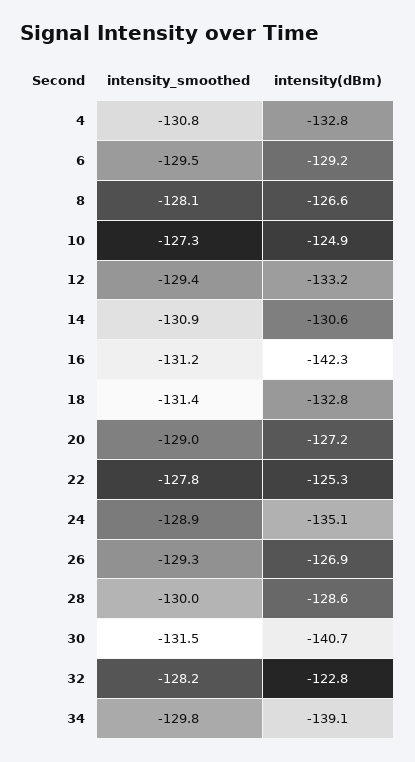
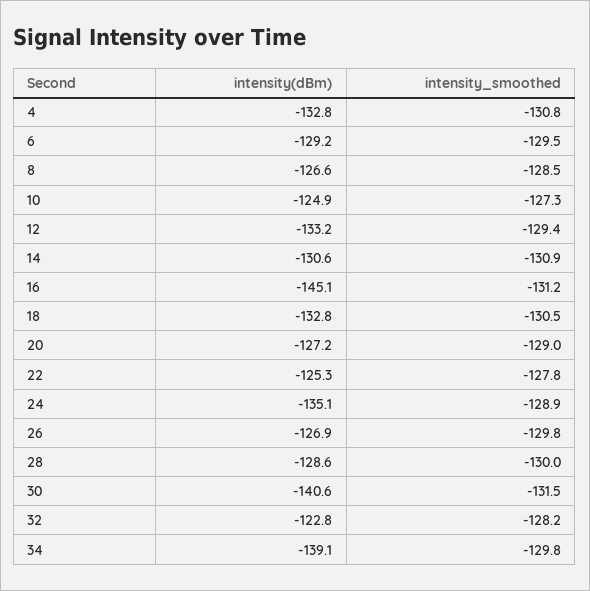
  {
    "intensity_smoothed": {
      "4": -130.8,
      "6": -129.5,
-     "8": -128.1,
+     "8": -128.5,
      "10": -127.3,
      "12": -129.4,
      "14": -130.9,
      "16": -131.2,
-     "18": -131.4,
+     "18": -130.5,
      "20": -129,
      "22": -127.8,
      "24": -128.9,
-     "26": -129.3,
+     "26": -129.8,
      "28": -130,
      "30": -131.5,
      "32": -128.2,
      "34": -129.8
    },
    "intensity(dBm)": {
      "4": -132.8,
      "6": -129.2,
      "8": -126.6,
      "10": -124.9,
      "12": -133.2,
      "14": -130.6,
-     "16": -142.3,
+     "16": -145.1,
      "18": -132.8,
      "20": -127.2,
      "22": -125.3,
      "24": -135.1,
      "26": -126.9,
      "28": -128.6,
-     "30": -140.7,
+     "30": -140.6,
      "32": -122.8,
      "34": -139.1
    }
  }

